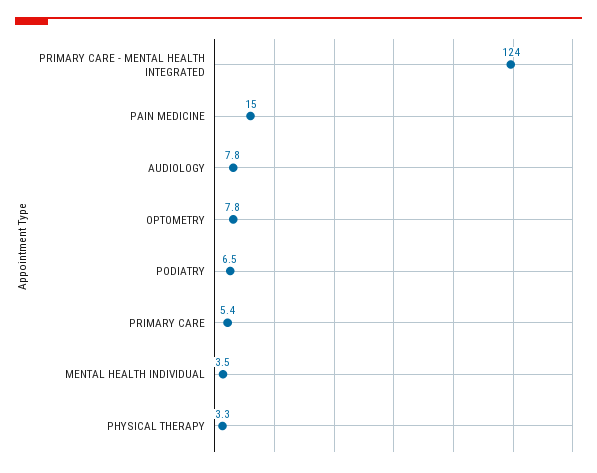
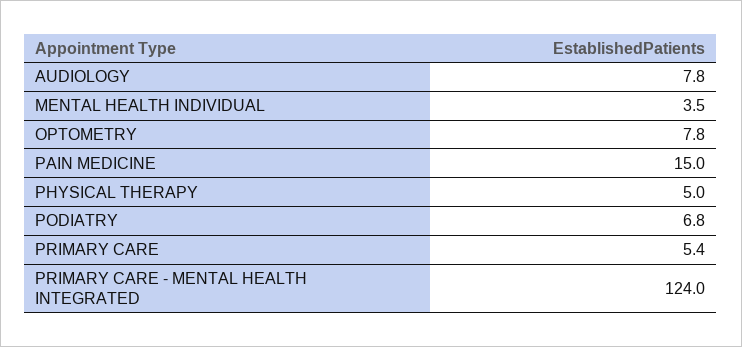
  {
    "PRIMARY CARE - MENTAL HEALTH INTEGRATED": 124,
    "PAIN MEDICINE": 15,
    "AUDIOLOGY": 7.8,
    "OPTOMETRY": 7.8,
-   "PODIATRY": 6.5,
+   "PODIATRY": 6.8,
    "PRIMARY CARE": 5.4,
    "MENTAL HEALTH INDIVIDUAL": 3.5,
-   "PHYSICAL THERAPY": 3.3
+   "PHYSICAL THERAPY": 5
  }

